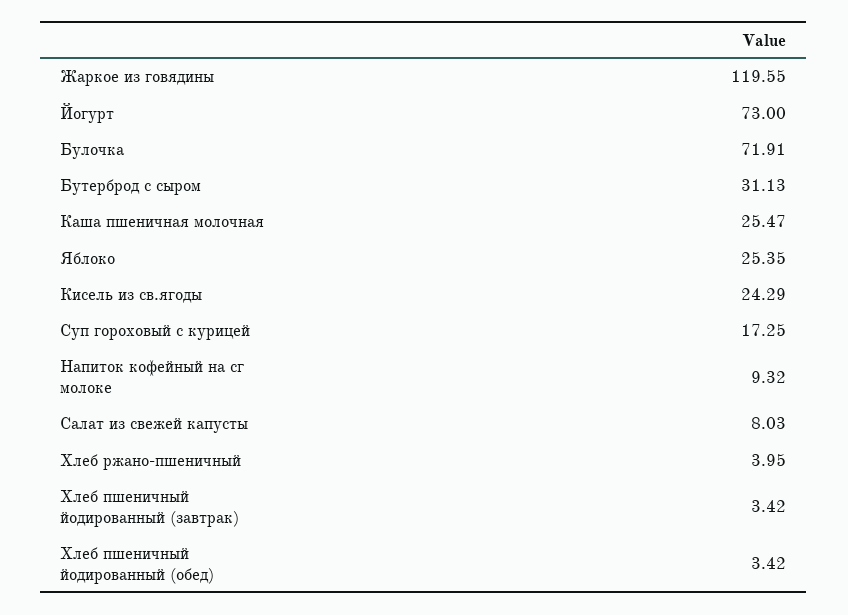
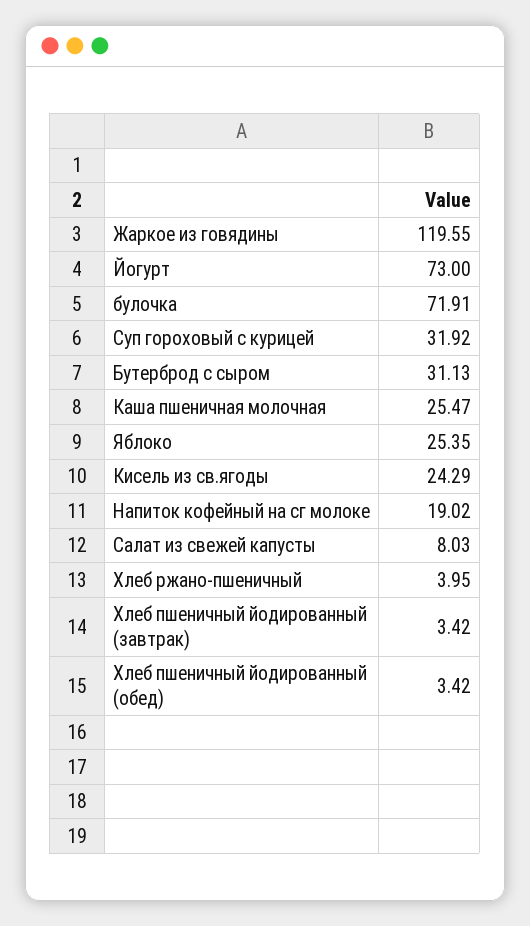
  {
    "Жаркое из говядины": 119.55,
    "Йогурт": 73,
    "Булочка": 71.91,
    "Бутерброд с сыром": 31.13,
    "Каша пшеничная молочная": 25.47,
    "Яблоко": 25.35,
    "Кисель из св.ягоды": 24.29,
-   "Суп гороховый с курицей": 17.25,
+   "Суп гороховый с курицей": 31.92,
-   "Напиток кофейный на сг молоке": 9.32,
+   "Напиток кофейный на сг молоке": 19.02,
    "Салат из свежей капусты": 8.03,
    "Хлеб ржано-пшеничный": 3.95,
    "Хлеб пшеничный йодированный (завтрак)": 3.42,
    "Хлеб пшеничный йодированный (обед)": 3.42
  }

